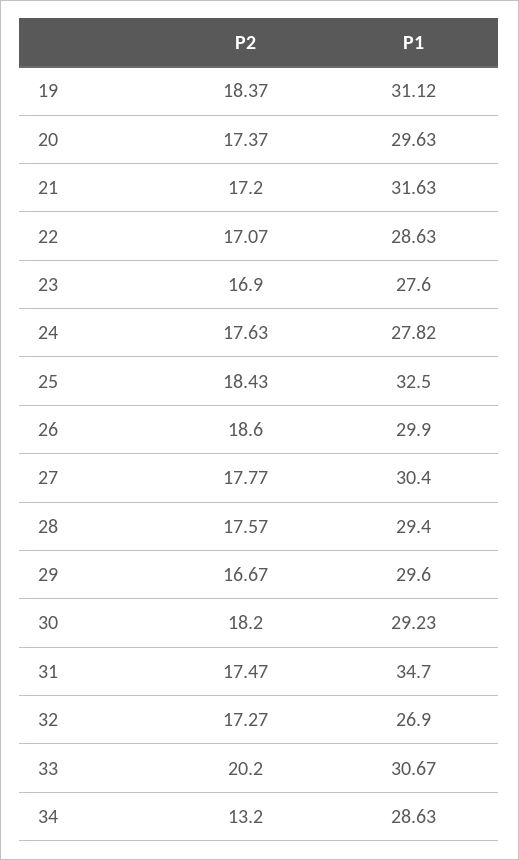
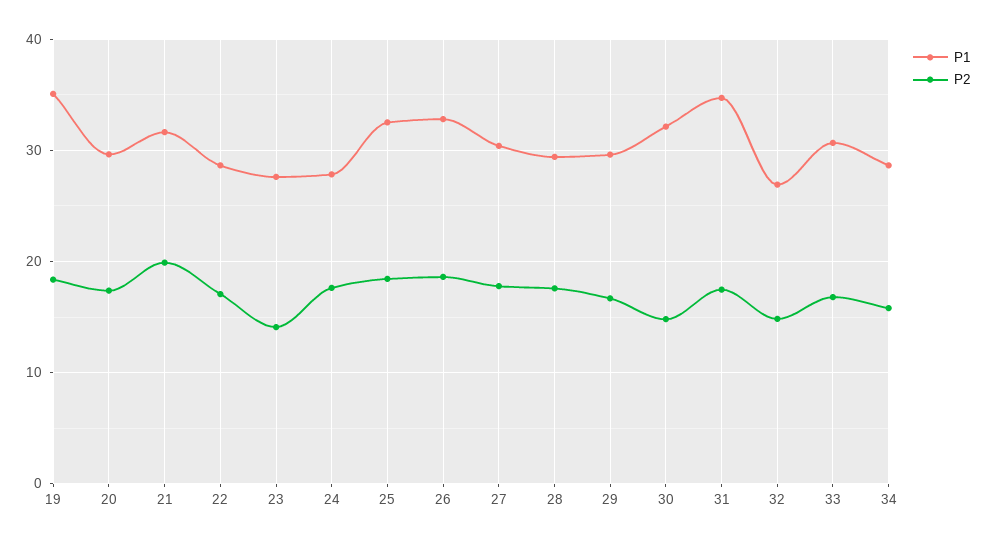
  {
    "P2": {
      "19": 18.37,
      "20": 17.37,
-     "21": 17.2,
+     "21": 20,
      "22": 17.07,
-     "23": 16.9,
+     "23": 14,
      "24": 17.63,
      "25": 18.43,
      "26": 18.6,
      "27": 17.77,
      "28": 17.57,
      "29": 16.67,
-     "30": 18.2,
+     "30": 15,
      "31": 17.47,
-     "32": 17.27,
+     "32": 15,
-     "33": 20.2,
+     "33": 17,
-     "34": 13.2
+     "34": 16
    },
    "P1": {
-     "19": 31.12,
+     "19": 35,
      "20": 29.63,
      "21": 31.63,
      "22": 28.63,
      "23": 27.6,
      "24": 27.82,
      "25": 32.5,
-     "26": 29.9,
+     "26": 33,
      "27": 30.4,
      "28": 29.4,
      "29": 29.6,
-     "30": 29.23,
+     "30": 32,
      "31": 34.7,
      "32": 26.9,
      "33": 30.67,
      "34": 28.63
    }
  }

